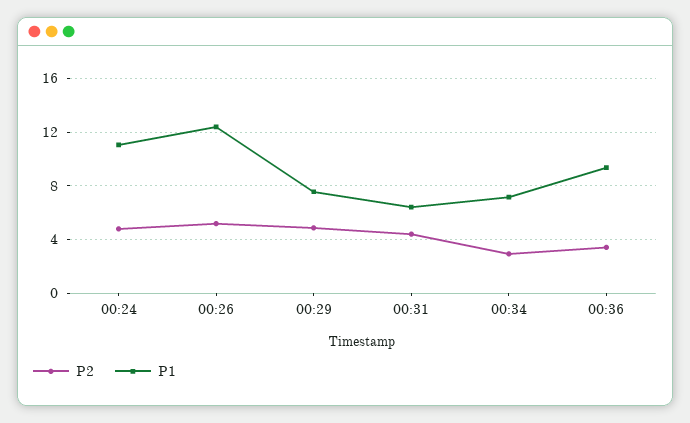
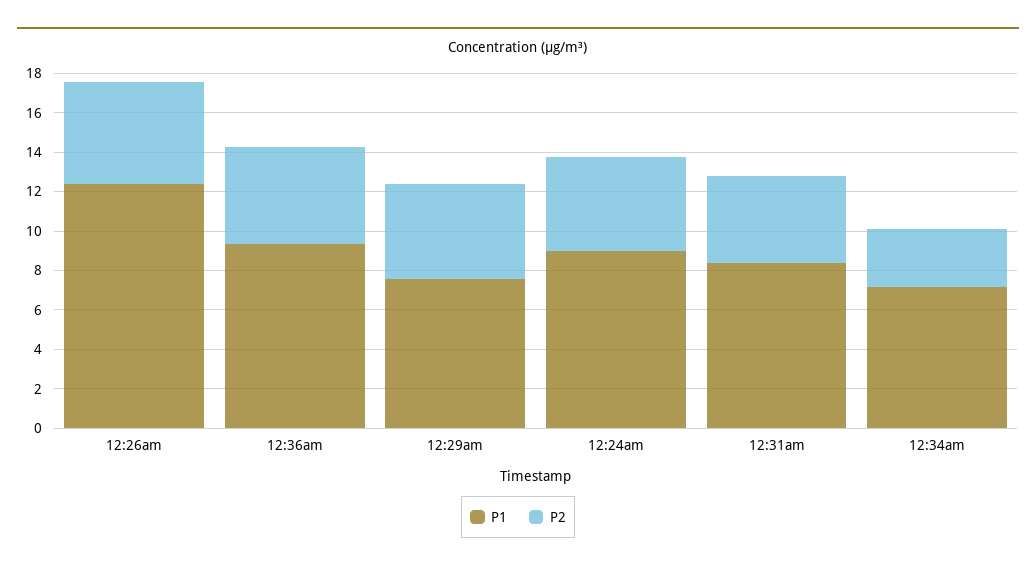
  {
    "P2": {
      "00:24": 5,
      "00:26": 5,
      "00:29": 5,
      "00:31": 4.5,
      "00:34": 3,
-     "00:36": 3.5
+     "00:36": 5
    },
    "P1": {
-     "00:24": 11,
+     "00:24": 9,
      "00:26": 12.5,
      "00:29": 7.5,
-     "00:31": 6.5,
+     "00:31": 8.5,
      "00:34": 7,
      "00:36": 9.5
    }
  }

